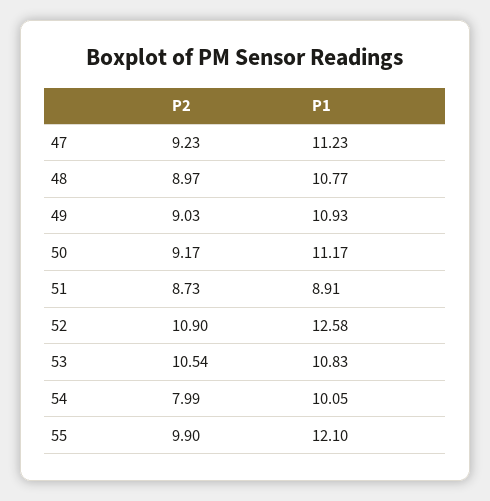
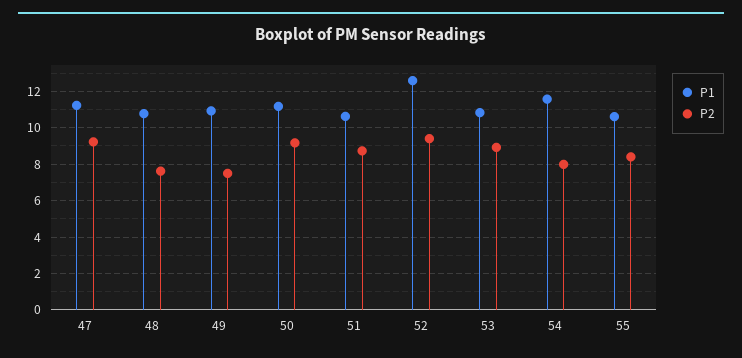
  {
    "P2": {
      "47": 9.23,
-     "48": 8.97,
+     "48": 7.5,
-     "49": 9.03,
+     "49": 7.5,
      "50": 9.17,
      "51": 8.73,
-     "52": 10.9,
+     "52": 9.5,
-     "53": 10.54,
+     "53": 9,
      "54": 7.99,
-     "55": 9.9
+     "55": 8.5
    },
    "P1": {
      "47": 11.23,
      "48": 10.77,
      "49": 10.93,
      "50": 11.17,
-     "51": 8.91,
+     "51": 10.5,
      "52": 12.58,
      "53": 10.83,
-     "54": 10.05,
+     "54": 11.5,
-     "55": 12.1
+     "55": 10.5
    }
  }

